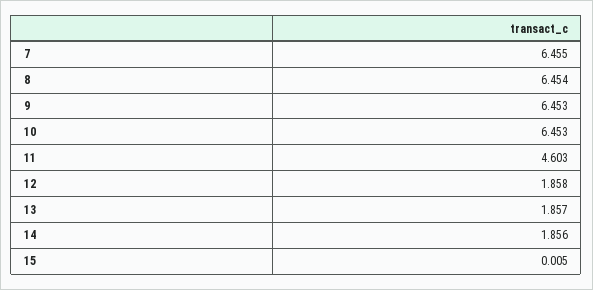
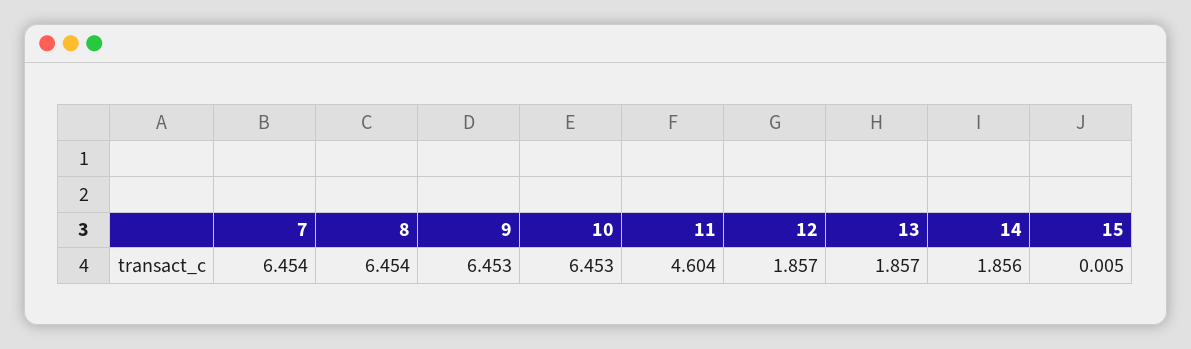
  {
-   "7": 6.455,
+   "7": 6.454,
    "8": 6.454,
    "9": 6.453,
    "10": 6.453,
-   "11": 4.603,
+   "11": 4.604,
-   "12": 1.858,
+   "12": 1.857,
    "13": 1.857,
    "14": 1.856,
    "15": 0.005
  }

